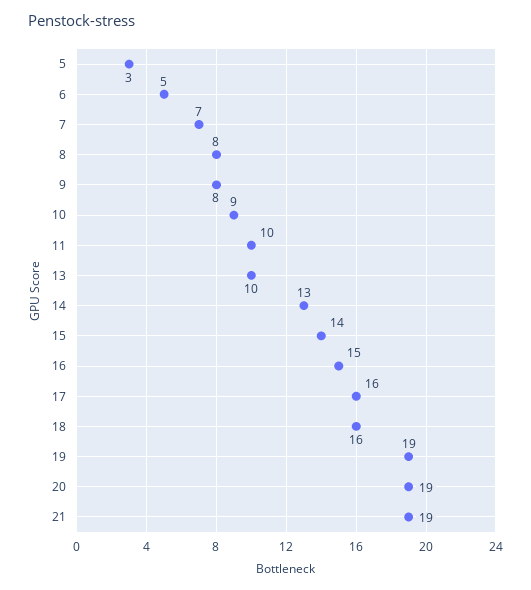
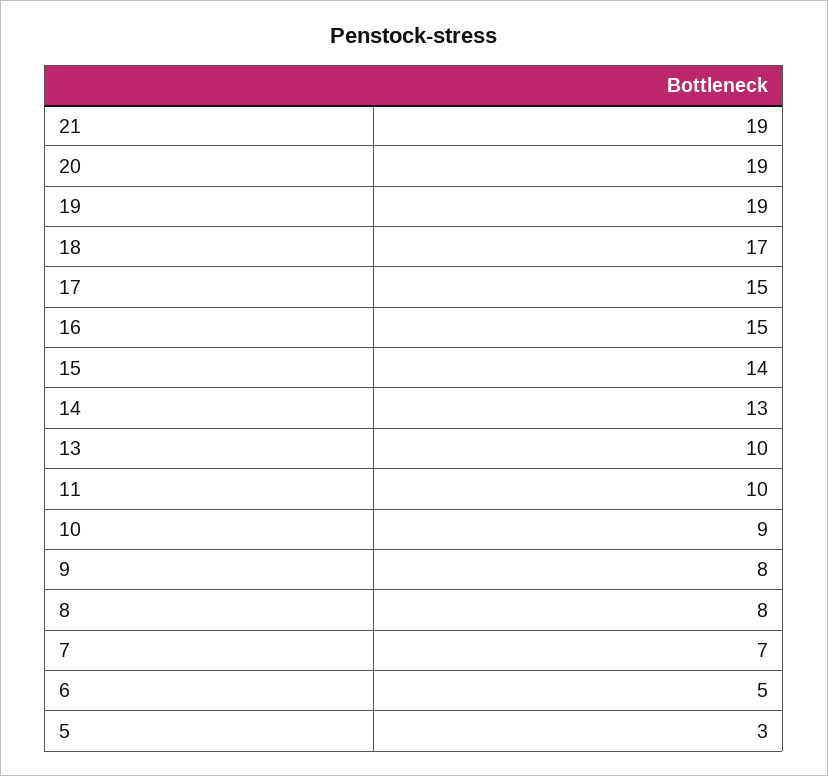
  {
    "5": 3,
    "6": 5,
    "7": 7,
    "8": 8,
    "9": 8,
    "10": 9,
    "11": 10,
    "13": 10,
    "14": 13,
    "15": 14,
    "16": 15,
-   "17": 16,
+   "17": 15,
-   "18": 16,
+   "18": 17,
    "19": 19,
    "20": 19,
    "21": 19
  }

